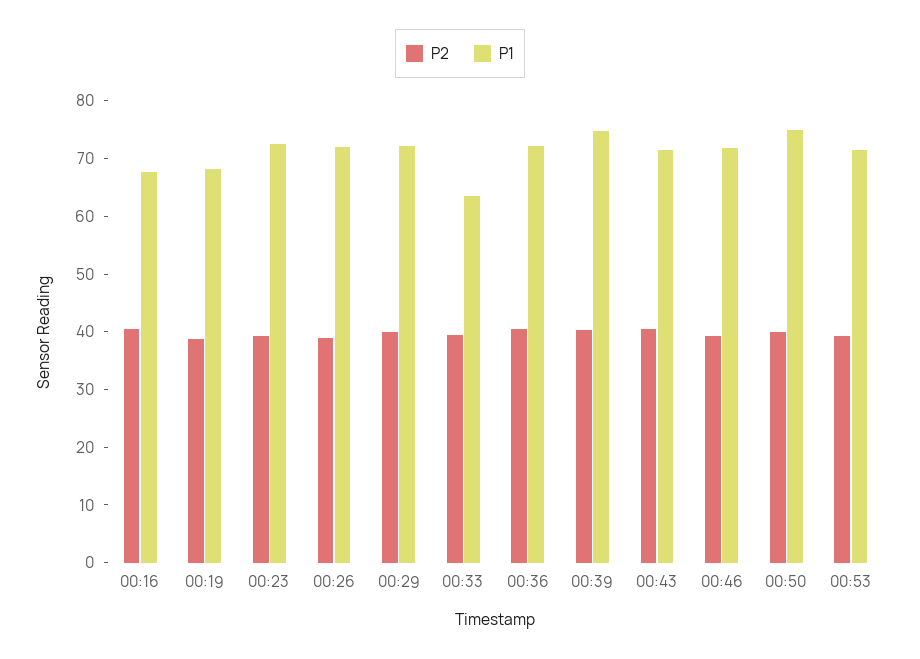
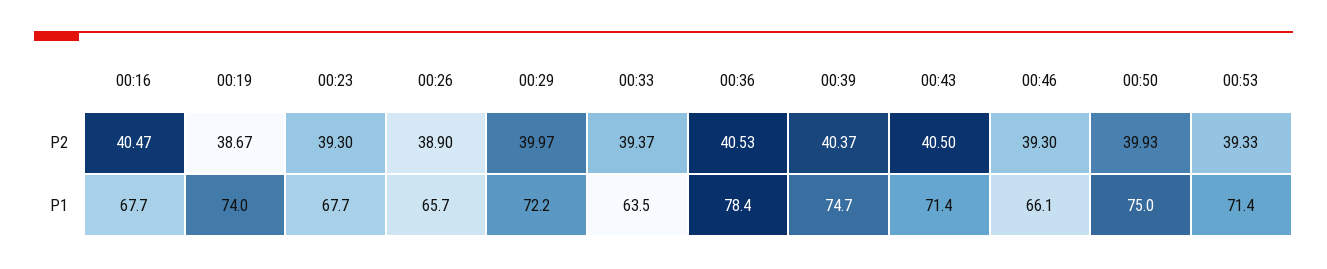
  {
    "P2": {
      "00:16": 40.47,
      "00:19": 38.67,
      "00:23": 39.3,
      "00:26": 38.9,
      "00:29": 39.97,
      "00:33": 39.37,
      "00:36": 40.53,
      "00:39": 40.37,
      "00:43": 40.5,
      "00:46": 39.3,
      "00:50": 39.93,
      "00:53": 39.33
    },
    "P1": {
      "00:16": 67.7,
-     "00:19": 68,
+     "00:19": 74,
-     "00:23": 72,
+     "00:23": 67.7,
-     "00:26": 72,
+     "00:26": 65.7,
      "00:29": 72.2,
      "00:33": 63.5,
-     "00:36": 72,
+     "00:36": 78.4,
      "00:39": 74.7,
      "00:43": 71.4,
-     "00:46": 72,
+     "00:46": 66.1,
      "00:50": 75,
      "00:53": 71.4
    }
  }

